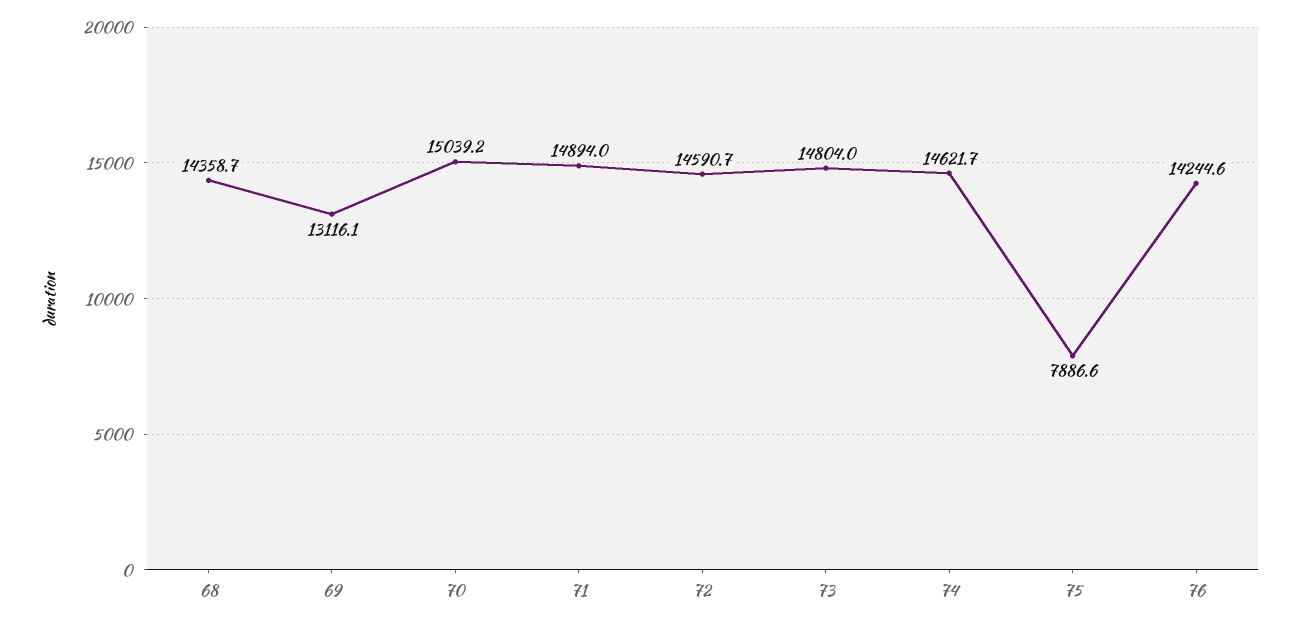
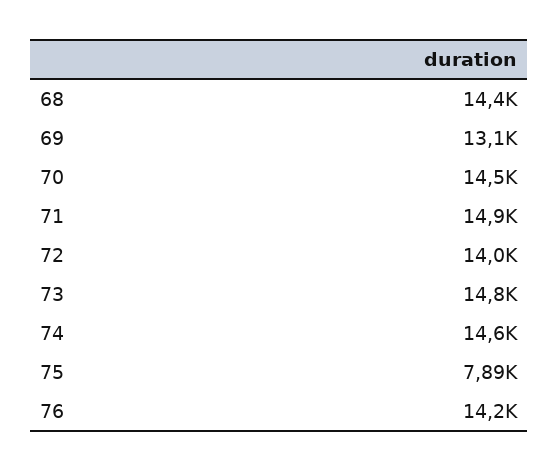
  {
    "68": 14358.7,
    "69": 13116.1,
-   "70": 15039.2,
+   "70": 14500,
    "71": 14894,
-   "72": 14590.7,
+   "72": 14000,
    "73": 14804,
    "74": 14621.7,
    "75": 7886.6,
    "76": 14244.6
  }

